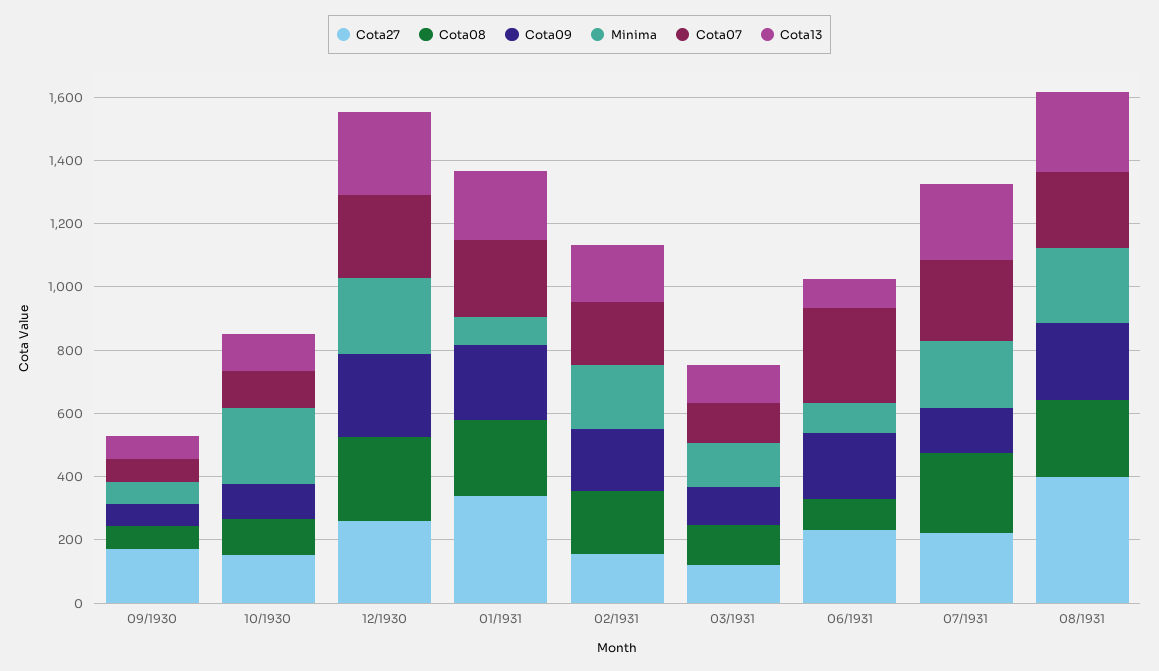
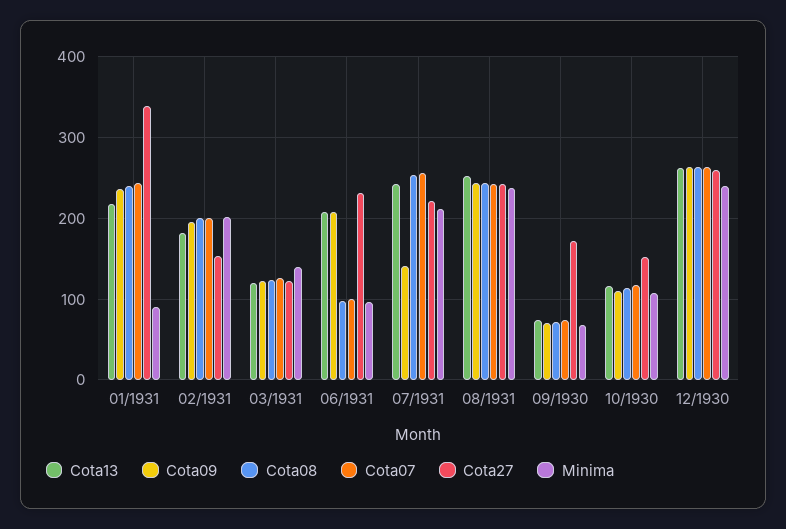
  {
    "Cota27": {
      "09/1930": 170,
      "10/1930": 150,
      "12/1930": 260,
      "01/1931": 340,
      "02/1931": 150,
      "03/1931": 120,
      "06/1931": 230,
      "07/1931": 220,
-     "08/1931": 400
+     "08/1931": 240
    },
    "Cota08": {
      "09/1930": 70,
      "10/1930": 110,
      "12/1930": 260,
      "01/1931": 240,
      "02/1931": 200,
      "03/1931": 120,
      "06/1931": 100,
      "07/1931": 250,
      "08/1931": 240
    },
    "Cota09": {
      "09/1930": 70,
      "10/1930": 110,
      "12/1930": 260,
      "01/1931": 240,
      "02/1931": 200,
      "03/1931": 120,
      "06/1931": 210,
      "07/1931": 140,
      "08/1931": 240
    },
    "Minima": {
      "09/1930": 70,
-     "10/1930": 250,
+     "10/1930": 110,
      "12/1930": 240,
      "01/1931": 90,
      "02/1931": 200,
      "03/1931": 140,
      "06/1931": 100,
      "07/1931": 210,
      "08/1931": 240
    },
    "Cota07": {
      "09/1930": 70,
      "10/1930": 120,
      "12/1930": 260,
      "01/1931": 240,
      "02/1931": 200,
      "03/1931": 130,
-     "06/1931": 300,
+     "06/1931": 100,
      "07/1931": 260,
      "08/1931": 240
    },
    "Cota13": {
      "09/1930": 70,
      "10/1930": 120,
      "12/1930": 260,
      "01/1931": 220,
      "02/1931": 180,
      "03/1931": 120,
-     "06/1931": 100,
+     "06/1931": 210,
      "07/1931": 240,
      "08/1931": 250
    }
  }

